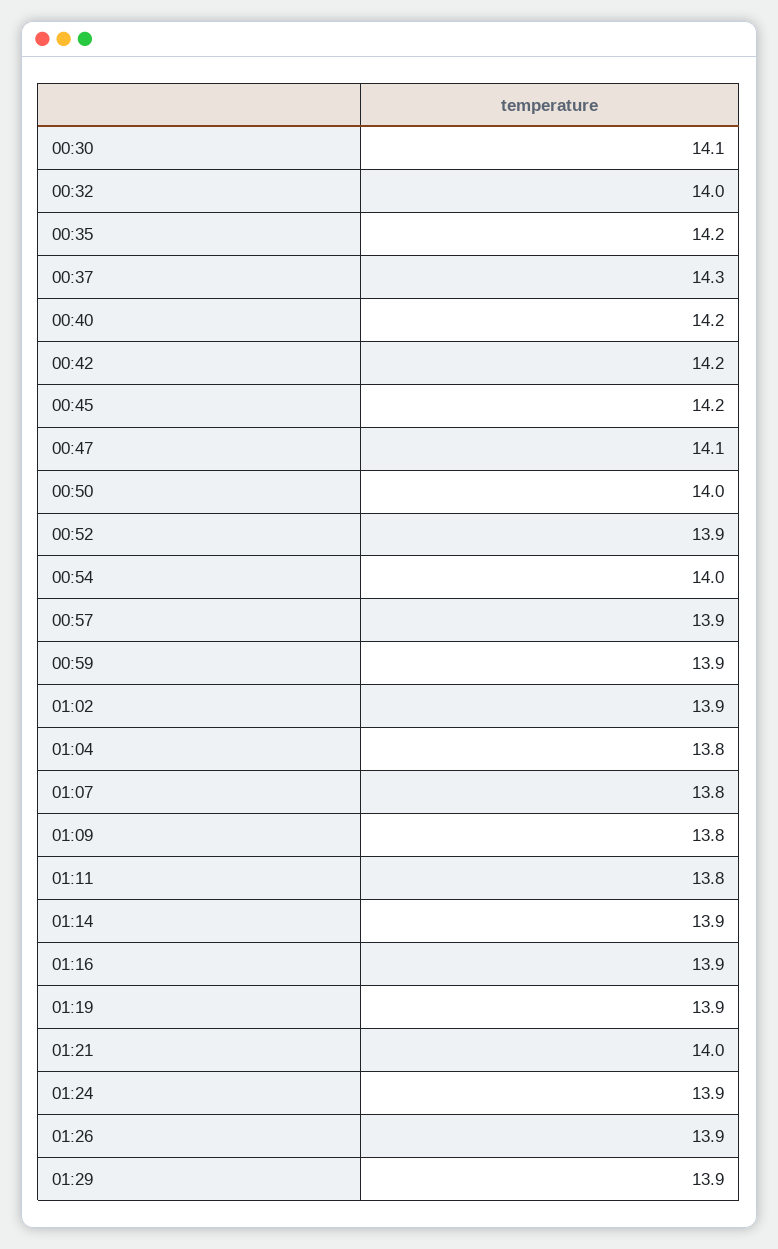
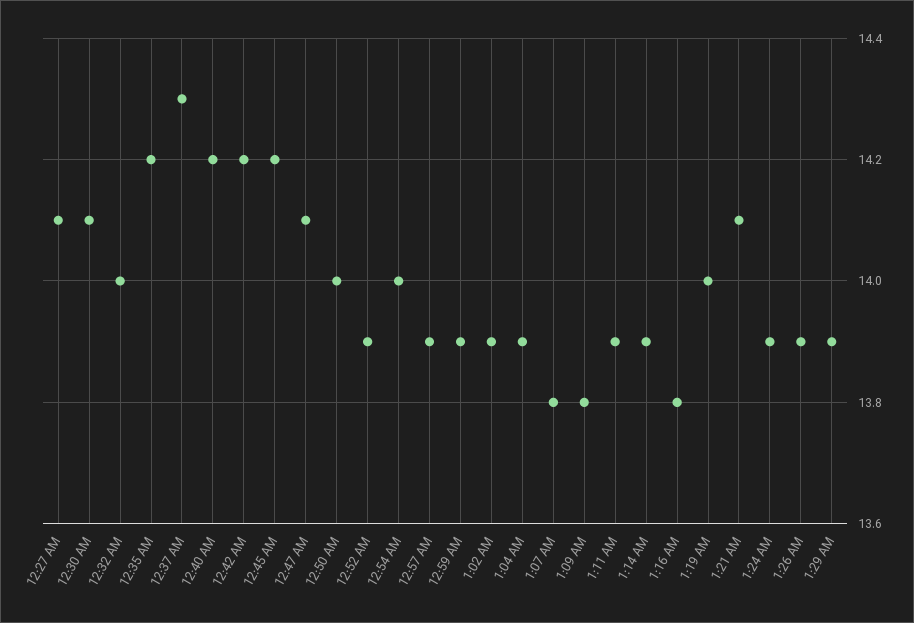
  {
    "00:30": 14.1,
    "00:32": 14,
    "00:35": 14.2,
    "00:37": 14.3,
    "00:40": 14.2,
    "00:42": 14.2,
    "00:45": 14.2,
    "00:47": 14.1,
    "00:50": 14,
    "00:52": 13.9,
    "00:54": 14,
    "00:57": 13.9,
    "00:59": 13.9,
    "01:02": 13.9,
-   "01:04": 13.8,
+   "01:04": 13.9,
    "01:07": 13.8,
    "01:09": 13.8,
-   "01:11": 13.8,
+   "01:11": 13.9,
    "01:14": 13.9,
-   "01:16": 13.9,
+   "01:16": 13.8,
-   "01:19": 13.9,
+   "01:19": 14,
-   "01:21": 14,
+   "01:21": 14.1,
    "01:24": 13.9,
    "01:26": 13.9,
-   "01:29": 13.9
+   "01:29": 13.9,
+   "12:27 AM": 14.1
  }

